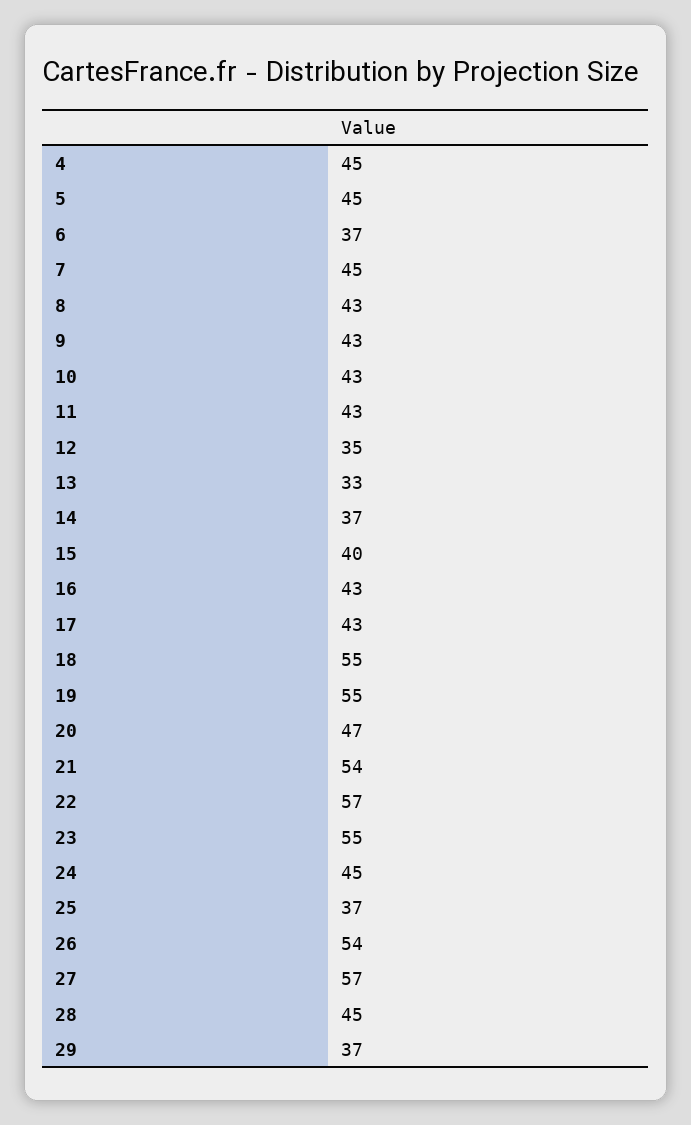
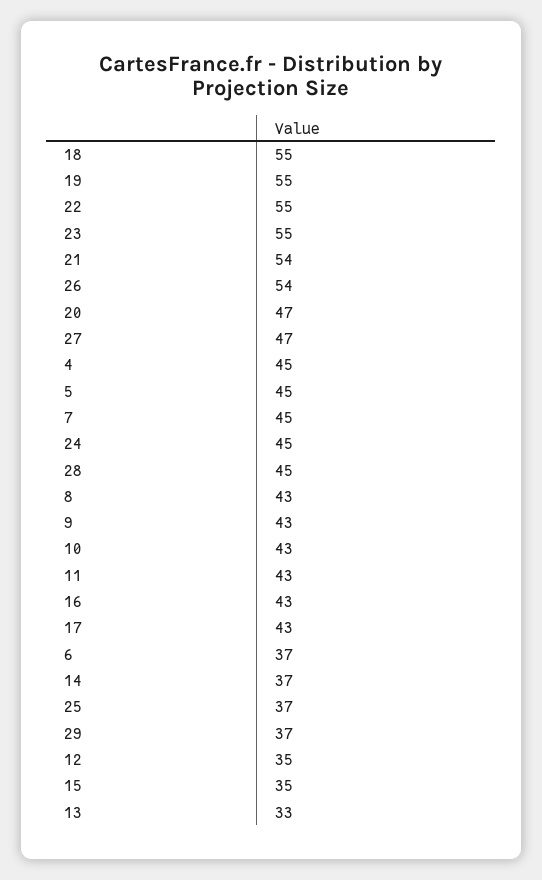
  {
    "4": 45,
    "5": 45,
    "6": 37,
    "7": 45,
    "8": 43,
    "9": 43,
    "10": 43,
    "11": 43,
    "12": 35,
    "13": 33,
    "14": 37,
-   "15": 40,
+   "15": 35,
    "16": 43,
    "17": 43,
    "18": 55,
    "19": 55,
    "20": 47,
    "21": 54,
-   "22": 57,
+   "22": 55,
    "23": 55,
    "24": 45,
    "25": 37,
    "26": 54,
-   "27": 57,
+   "27": 47,
    "28": 45,
    "29": 37
  }

